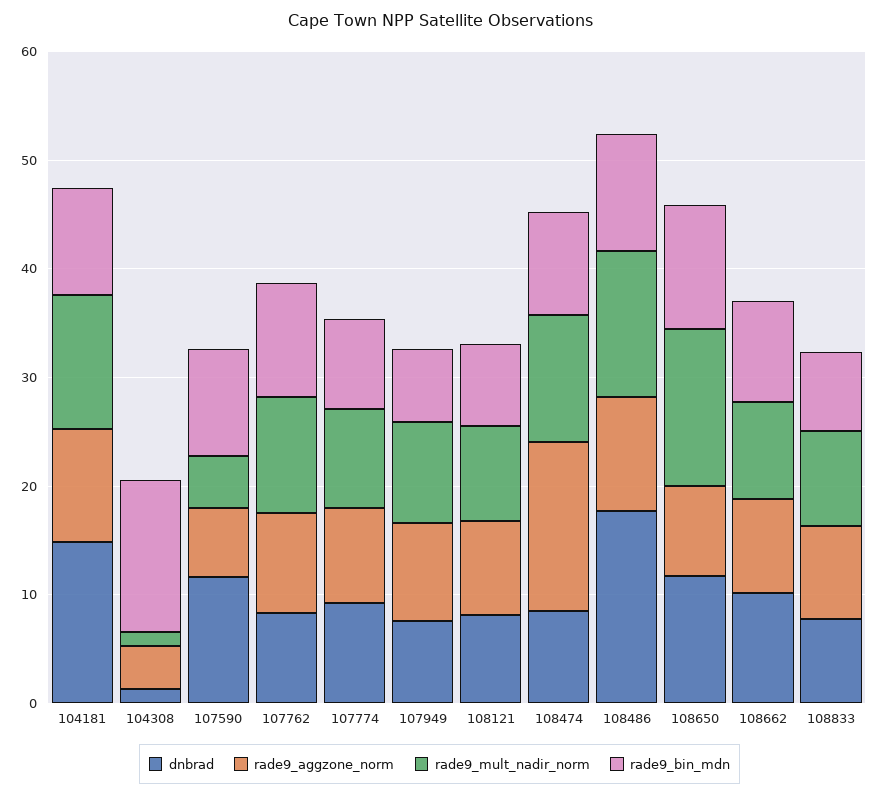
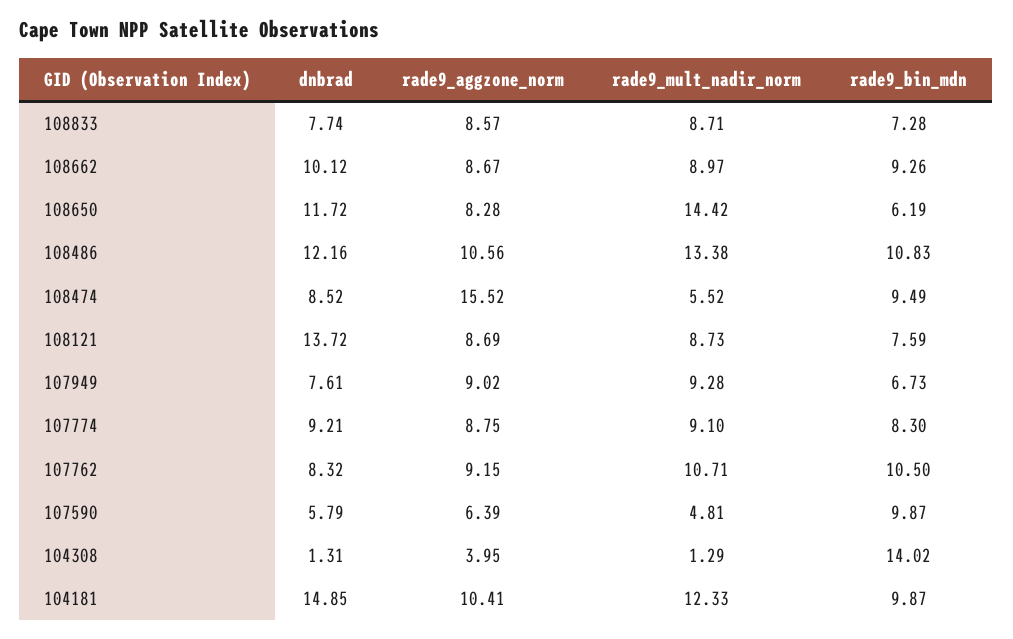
  {
    "dnbrad": {
      "104181": 14.85,
      "104308": 1.31,
-     "107590": 12,
+     "107590": 5.79,
      "107762": 8.32,
      "107774": 9.21,
      "107949": 7.61,
-     "108121": 8,
+     "108121": 13.72,
      "108474": 8.52,
-     "108486": 18,
+     "108486": 12.16,
      "108650": 11.72,
      "108662": 10.12,
      "108833": 7.74
    },
    "rade9_aggzone_norm": {
      "104181": 10.41,
      "104308": 3.95,
      "107590": 6.39,
      "107762": 9.15,
      "107774": 8.75,
      "107949": 9.02,
      "108121": 8.69,
      "108474": 15.52,
      "108486": 10.56,
      "108650": 8.28,
      "108662": 8.67,
      "108833": 8.57
    },
    "rade9_mult_nadir_norm": {
      "104181": 12.33,
      "104308": 1.29,
      "107590": 4.81,
      "107762": 10.71,
      "107774": 9.1,
      "107949": 9.28,
      "108121": 8.73,
-     "108474": 12,
+     "108474": 5.52,
      "108486": 13.38,
      "108650": 14.42,
      "108662": 8.97,
      "108833": 8.71
    },
    "rade9_bin_mdn": {
      "104181": 9.87,
      "104308": 14.02,
      "107590": 9.87,
      "107762": 10.5,
      "107774": 8.3,
      "107949": 6.73,
      "108121": 7.59,
      "108474": 9.49,
      "108486": 10.83,
-     "108650": 12,
+     "108650": 6.19,
      "108662": 9.26,
      "108833": 7.28
    }
  }

